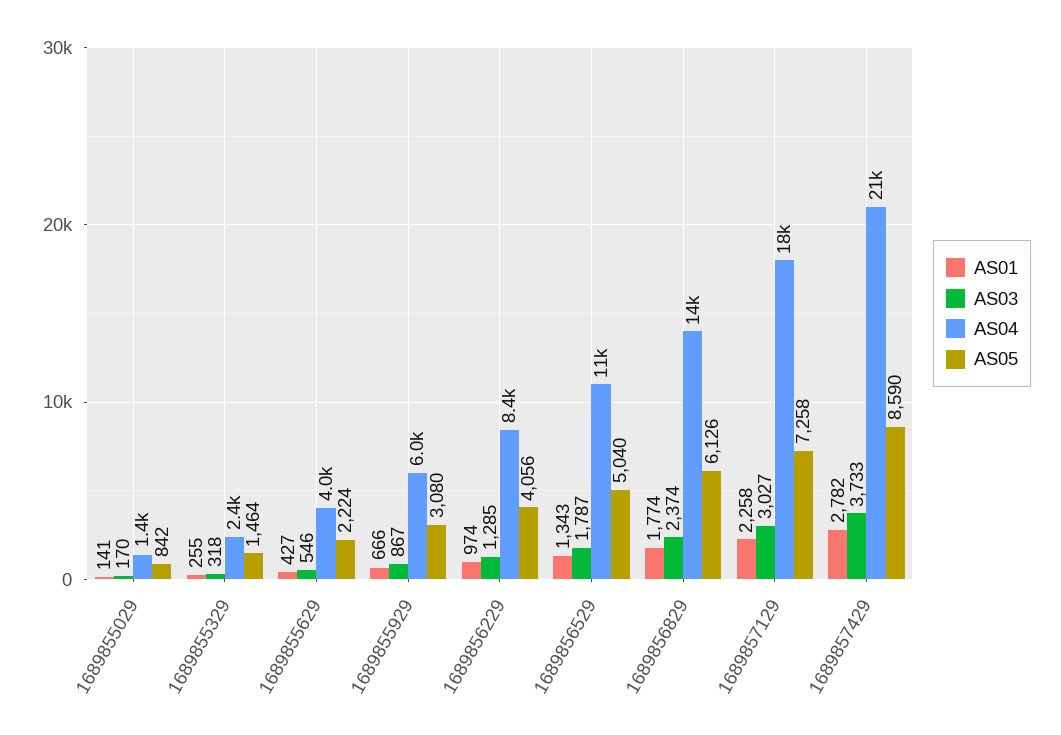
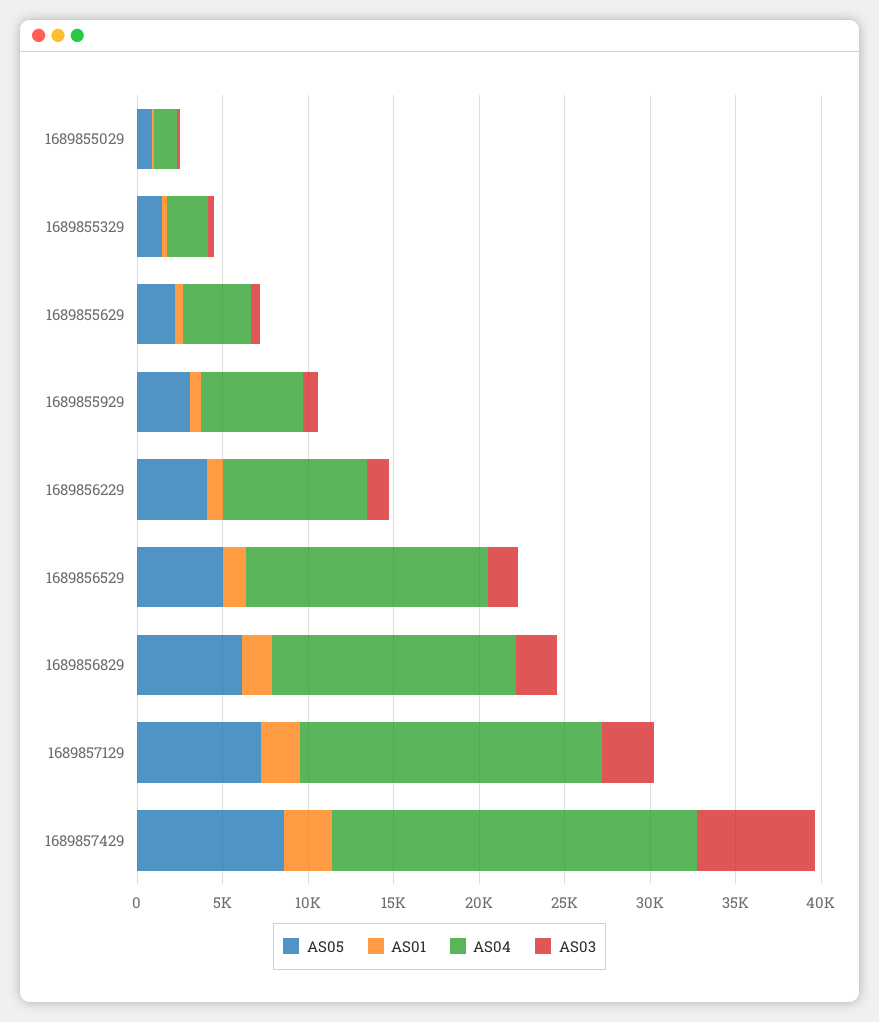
  {
    "AS01": {
      "1689855029": 141,
      "1689855329": 255,
      "1689855629": 427,
      "1689855929": 666,
      "1689856229": 974,
      "1689856529": 1343,
      "1689856829": 1774,
      "1689857129": 2258,
      "1689857429": 2782
    },
    "AS03": {
      "1689855029": 170,
      "1689855329": 318,
      "1689855629": 546,
      "1689855929": 867,
      "1689856229": 1285,
      "1689856529": 1787,
      "1689856829": 2374,
      "1689857129": 3027,
-     "1689857429": 3733
+     "1689857429": 7000
    },
    "AS04": {
      "1689855029": 1400,
      "1689855329": 2400,
      "1689855629": 4000,
      "1689855929": 6000,
      "1689856229": 8400,
-     "1689856529": 11000,
+     "1689856529": 14000,
      "1689856829": 14000,
      "1689857129": 18000,
      "1689857429": 21000
    },
    "AS05": {
      "1689855029": 842,
      "1689855329": 1464,
      "1689855629": 2224,
      "1689855929": 3080,
      "1689856229": 4056,
      "1689856529": 5040,
      "1689856829": 6126,
      "1689857129": 7258,
      "1689857429": 8590
    }
  }

